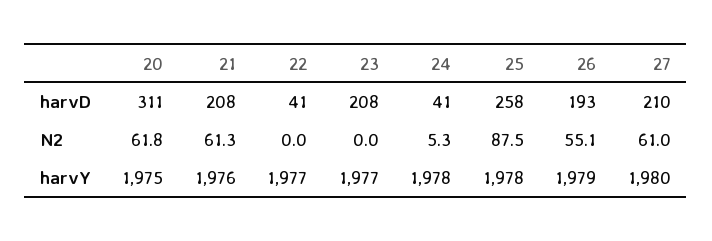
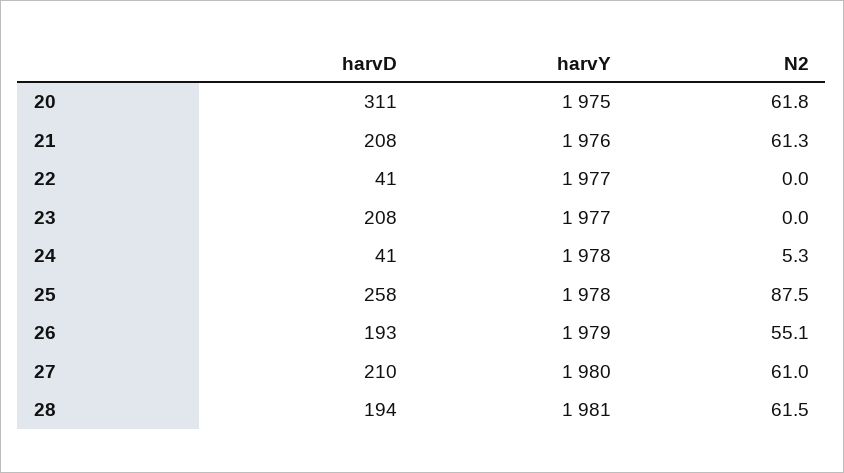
  {
    "20": {
      "harvD": 311,
      "N2": 61.8,
      "harvY": 1975
    },
    "21": {
      "harvD": 208,
      "N2": 61.3,
      "harvY": 1976
    },
    "22": {
      "harvD": 41,
      "N2": 0,
      "harvY": 1977
    },
    "23": {
      "harvD": 208,
      "N2": 0,
      "harvY": 1977
    },
    "24": {
      "harvD": 41,
      "N2": 5.3,
      "harvY": 1978
    },
    "25": {
      "harvD": 258,
      "N2": 87.5,
      "harvY": 1978
    },
    "26": {
      "harvD": 193,
      "N2": 55.1,
      "harvY": 1979
    },
    "27": {
      "harvD": 210,
      "N2": 61,
      "harvY": 1980
-   }
+   },
+   "28": {
+     "harvD": 194,
+     "harvY": 1981,
+     "N2": 61.5
+   }
  }

